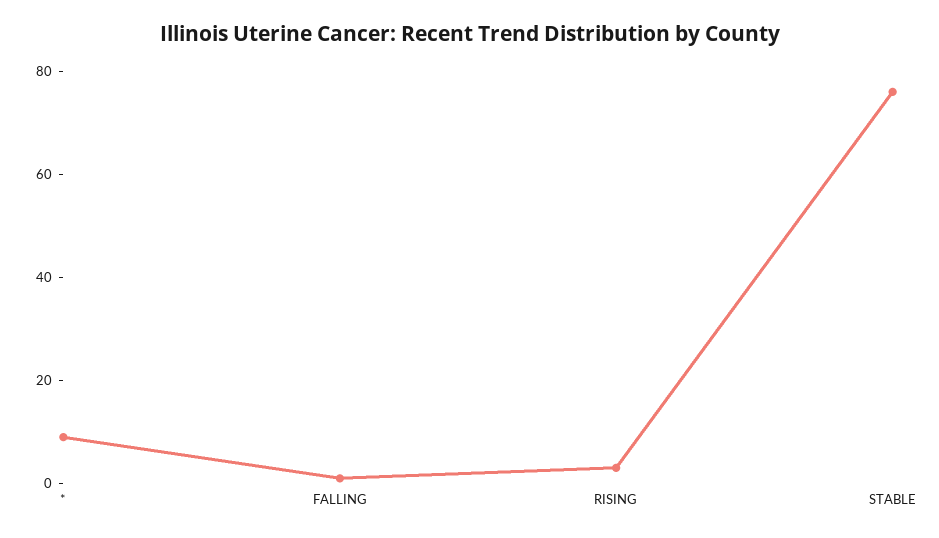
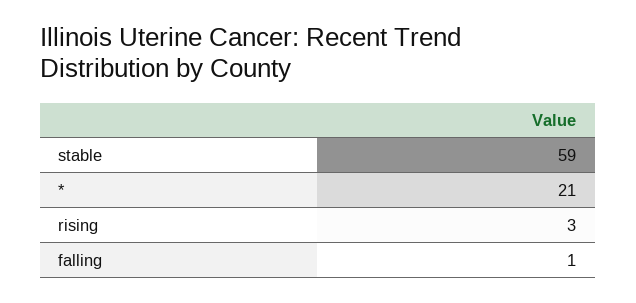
  {
-   "*": 10,
+   "*": 21,
    "FALLING": 1,
    "RISING": 3,
-   "STABLE": 75
+   "STABLE": 59
  }

